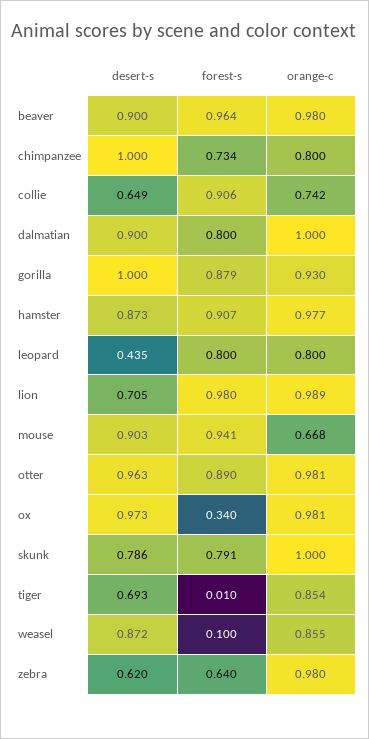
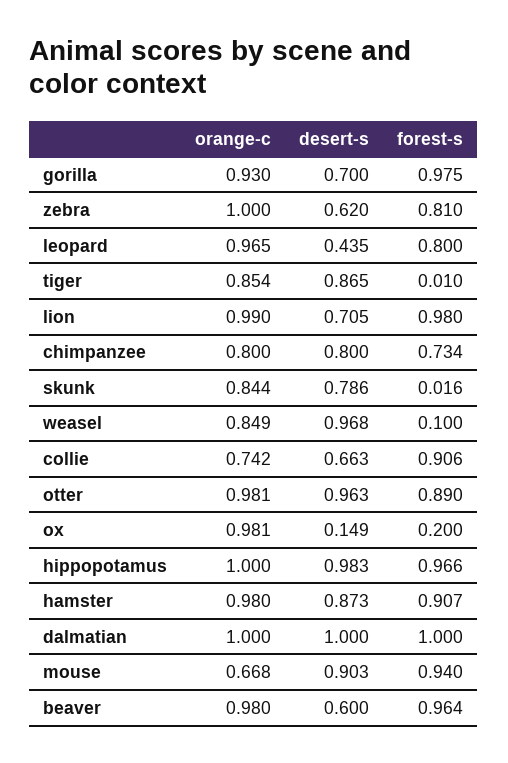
  {
    "desert-s": {
-     "beaver": 0.9,
+     "beaver": 0.6,
-     "chimpanzee": 1,
+     "chimpanzee": 0.8,
-     "collie": 0.649,
+     "collie": 0.663,
-     "dalmatian": 0.9,
+     "dalmatian": 1,
-     "gorilla": 1,
+     "gorilla": 0.7,
      "hamster": 0.873,
      "leopard": 0.435,
      "lion": 0.705,
      "mouse": 0.903,
      "otter": 0.963,
-     "ox": 0.973,
+     "ox": 0.149,
      "skunk": 0.786,
-     "tiger": 0.693,
+     "tiger": 0.865,
-     "weasel": 0.872,
+     "weasel": 0.968,
-     "zebra": 0.62
+     "zebra": 0.62,
+     "hippopotamus": 0.983
    },
    "forest-s": {
      "beaver": 0.964,
      "chimpanzee": 0.734,
      "collie": 0.906,
-     "dalmatian": 0.8,
+     "dalmatian": 1,
-     "gorilla": 0.879,
+     "gorilla": 0.975,
      "hamster": 0.907,
      "leopard": 0.8,
      "lion": 0.98,
-     "mouse": 0.941,
+     "mouse": 0.94,
      "otter": 0.89,
-     "ox": 0.34,
+     "ox": 0.2,
-     "skunk": 0.791,
+     "skunk": 0.016,
      "tiger": 0.01,
      "weasel": 0.1,
-     "zebra": 0.64
+     "zebra": 0.81,
+     "hippopotamus": 0.966
    },
    "orange-c": {
      "beaver": 0.98,
      "chimpanzee": 0.8,
      "collie": 0.742,
      "dalmatian": 1,
      "gorilla": 0.93,
-     "hamster": 0.977,
+     "hamster": 0.98,
-     "leopard": 0.8,
+     "leopard": 0.965,
-     "lion": 0.989,
+     "lion": 0.99,
      "mouse": 0.668,
      "otter": 0.981,
      "ox": 0.981,
-     "skunk": 1,
+     "skunk": 0.844,
      "tiger": 0.854,
-     "weasel": 0.855,
+     "weasel": 0.849,
-     "zebra": 0.98
+     "zebra": 1,
+     "hippopotamus": 1
    }
  }

